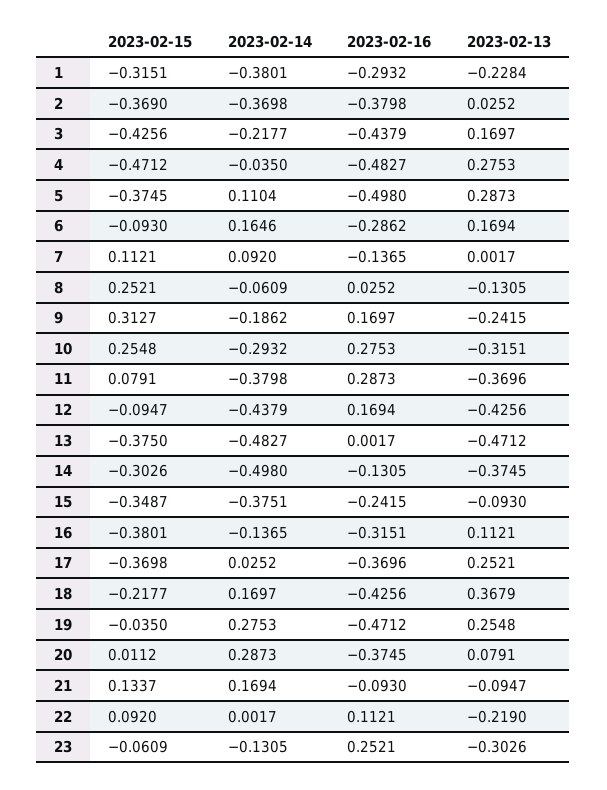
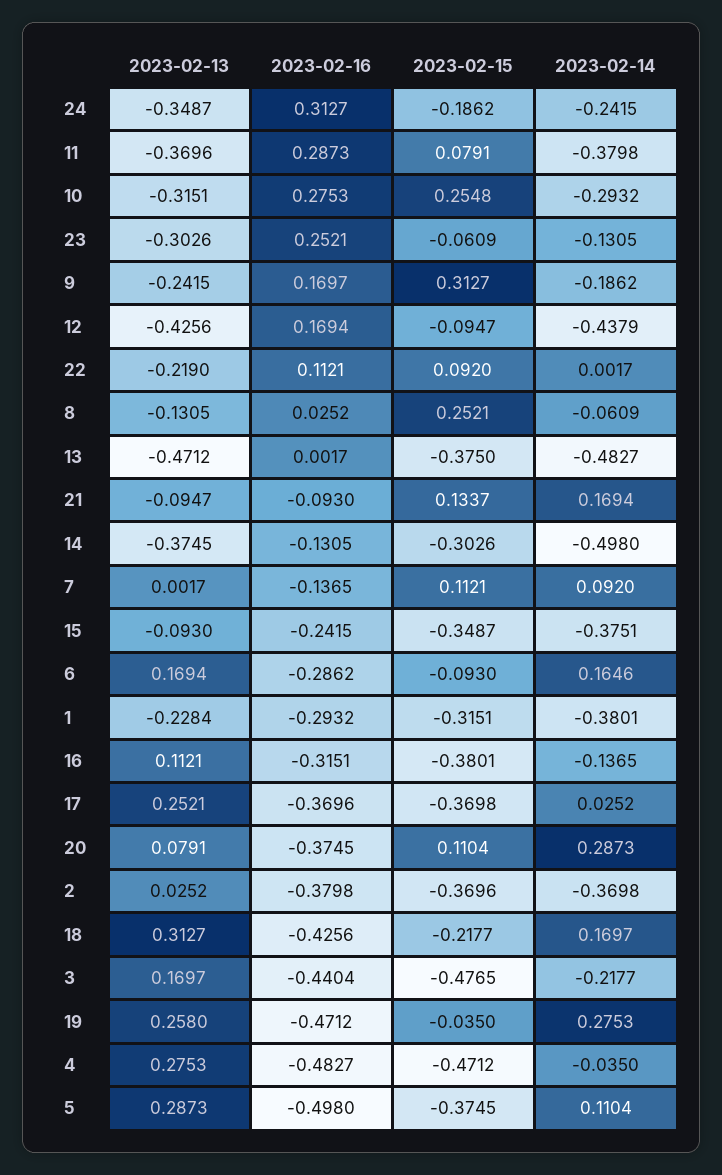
  {
    "2023-02-15": {
      "1": -0.3151,
-     "2": -0.369,
+     "2": -0.3696,
-     "3": -0.4256,
+     "3": -0.4765,
      "4": -0.4712,
      "5": -0.3745,
      "6": -0.093,
      "7": 0.1121,
      "8": 0.2521,
      "9": 0.3127,
      "10": 0.2548,
      "11": 0.0791,
      "12": -0.0947,
      "13": -0.375,
      "14": -0.3026,
      "15": -0.3487,
      "16": -0.3801,
      "17": -0.3698,
      "18": -0.2177,
      "19": -0.035,
-     "20": 0.0112,
+     "20": 0.1104,
      "21": 0.1337,
      "22": 0.092,
-     "23": -0.0609
+     "23": -0.0609,
+     "24": -0.1862
    },
    "2023-02-14": {
      "1": -0.3801,
      "2": -0.3698,
      "3": -0.2177,
      "4": -0.035,
      "5": 0.1104,
      "6": 0.1646,
      "7": 0.092,
      "8": -0.0609,
      "9": -0.1862,
      "10": -0.2932,
      "11": -0.3798,
      "12": -0.4379,
      "13": -0.4827,
      "14": -0.498,
      "15": -0.3751,
      "16": -0.1365,
      "17": 0.0252,
      "18": 0.1697,
      "19": 0.2753,
      "20": 0.2873,
      "21": 0.1694,
      "22": 0.0017,
-     "23": -0.1305
+     "23": -0.1305,
+     "24": -0.2415
    },
    "2023-02-16": {
      "1": -0.2932,
      "2": -0.3798,
-     "3": -0.4379,
+     "3": -0.4404,
      "4": -0.4827,
      "5": -0.498,
      "6": -0.2862,
      "7": -0.1365,
      "8": 0.0252,
      "9": 0.1697,
      "10": 0.2753,
      "11": 0.2873,
      "12": 0.1694,
      "13": 0.0017,
      "14": -0.1305,
      "15": -0.2415,
      "16": -0.3151,
      "17": -0.3696,
      "18": -0.4256,
      "19": -0.4712,
      "20": -0.3745,
      "21": -0.093,
      "22": 0.1121,
-     "23": 0.2521
+     "23": 0.2521,
+     "24": 0.3127
    },
    "2023-02-13": {
      "1": -0.2284,
      "2": 0.0252,
      "3": 0.1697,
      "4": 0.2753,
      "5": 0.2873,
      "6": 0.1694,
      "7": 0.0017,
      "8": -0.1305,
      "9": -0.2415,
      "10": -0.3151,
      "11": -0.3696,
      "12": -0.4256,
      "13": -0.4712,
      "14": -0.3745,
      "15": -0.093,
      "16": 0.1121,
      "17": 0.2521,
-     "18": 0.3679,
+     "18": 0.3127,
-     "19": 0.2548,
+     "19": 0.258,
      "20": 0.0791,
      "21": -0.0947,
      "22": -0.219,
-     "23": -0.3026
+     "23": -0.3026,
+     "24": -0.3487
    }
  }

